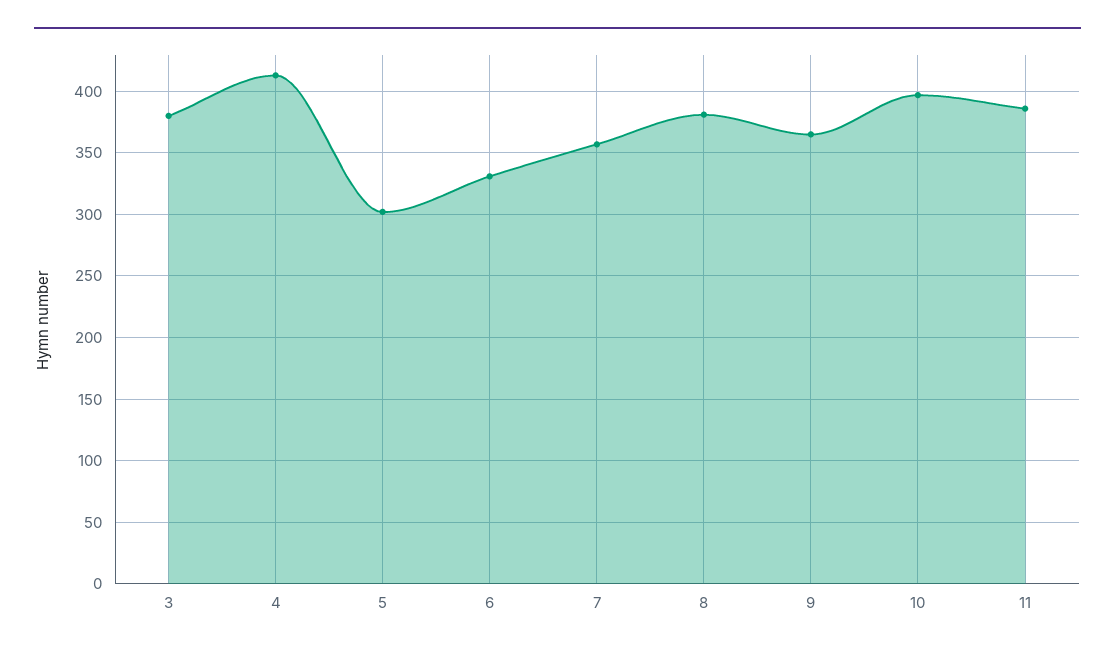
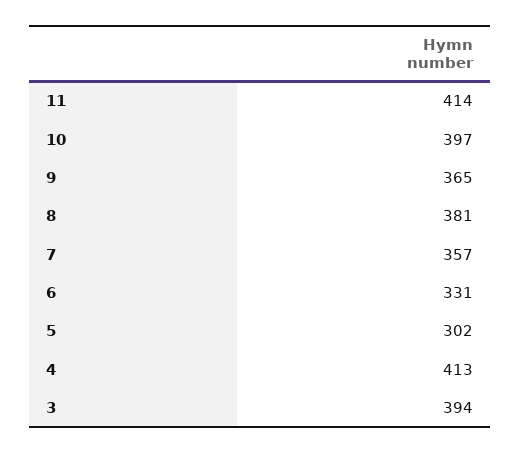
  {
-   "3": 380,
+   "3": 394,
    "4": 413,
    "5": 302,
    "6": 331,
    "7": 357,
    "8": 381,
    "9": 365,
    "10": 397,
-   "11": 385
+   "11": 414
  }

